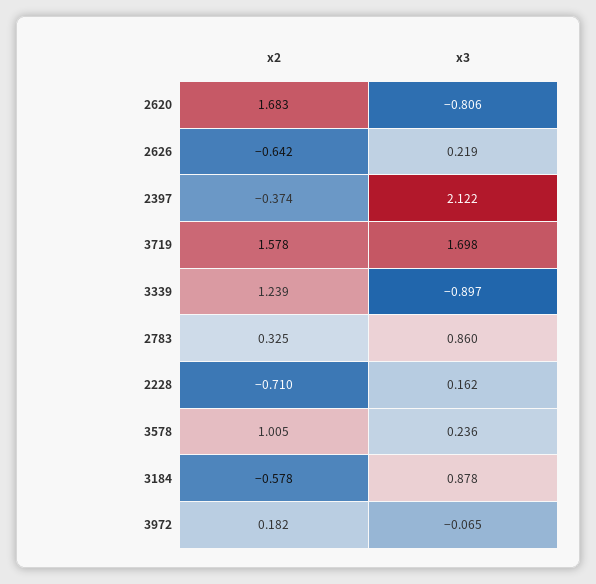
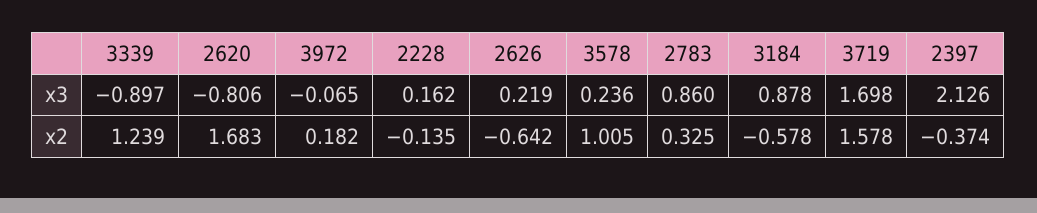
  {
    "x2": {
      "2620": 1.683,
      "2626": -0.642,
      "2397": -0.374,
      "3719": 1.578,
      "3339": 1.239,
      "2783": 0.325,
-     "2228": -0.71,
+     "2228": -0.135,
      "3578": 1.005,
      "3184": -0.578,
      "3972": 0.182
    },
    "x3": {
      "2620": -0.806,
      "2626": 0.219,
-     "2397": 2.122,
+     "2397": 2.126,
      "3719": 1.698,
      "3339": -0.897,
      "2783": 0.86,
      "2228": 0.162,
      "3578": 0.236,
      "3184": 0.878,
      "3972": -0.065
    }
  }

